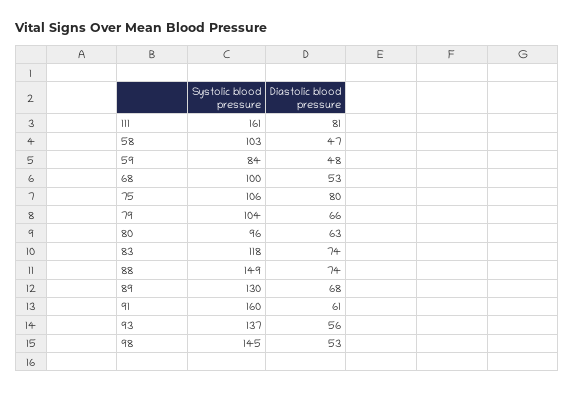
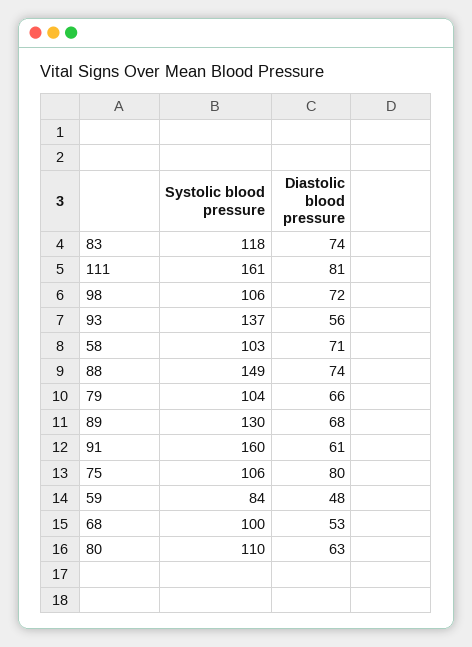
  {
    "Systolic blood pressure": {
      "111": 161,
      "58": 103,
      "59": 84,
      "68": 100,
      "75": 106,
      "79": 104,
-     "80": 96,
+     "80": 110,
      "83": 118,
      "88": 149,
      "89": 130,
      "91": 160,
      "93": 137,
-     "98": 145
+     "98": 106
    },
    "Diastolic blood pressure": {
      "111": 81,
-     "58": 47,
+     "58": 71,
      "59": 48,
      "68": 53,
      "75": 80,
      "79": 66,
      "80": 63,
      "83": 74,
      "88": 74,
      "89": 68,
      "91": 61,
      "93": 56,
-     "98": 53
+     "98": 72
    }
  }

